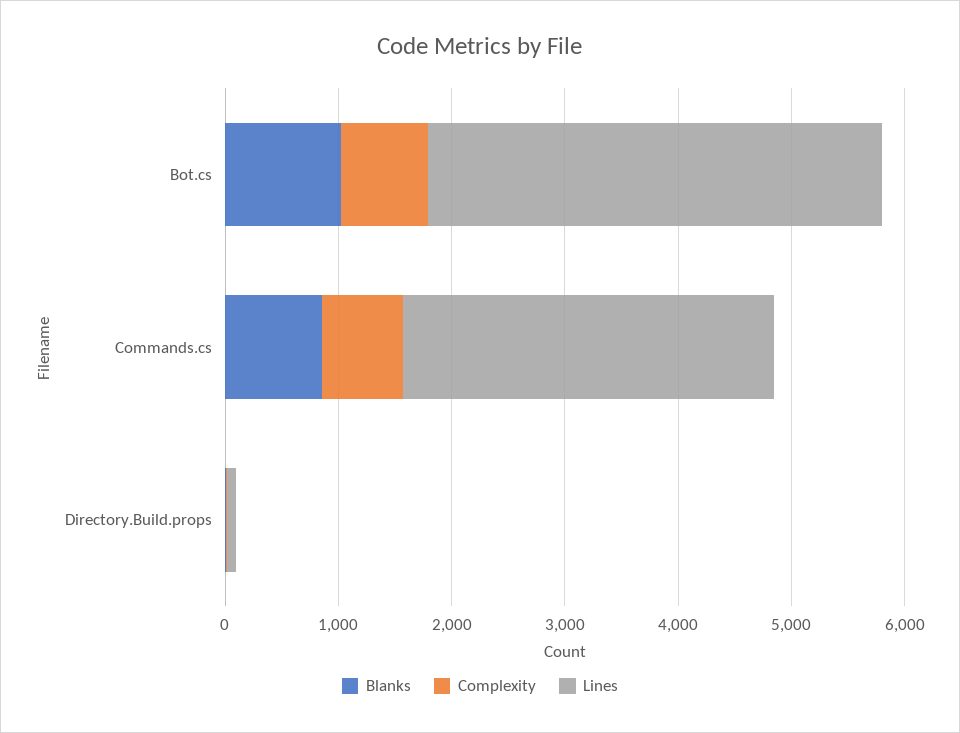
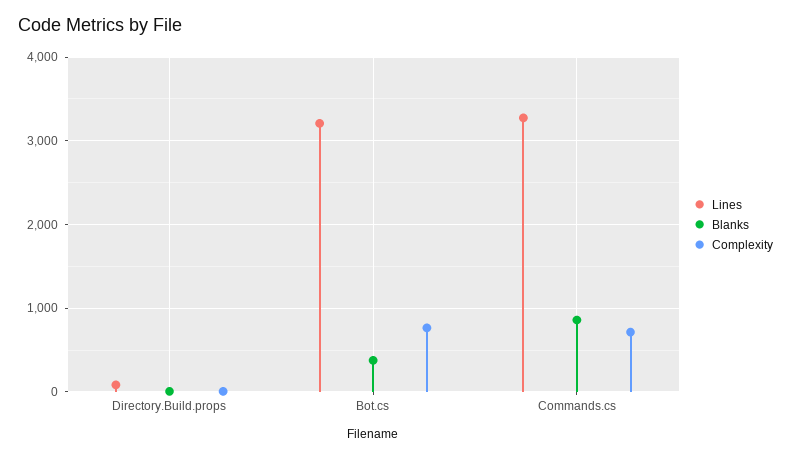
  {
    "Blanks": {
-     "Bot.cs": 1000,
+     "Bot.cs": 400,
      "Commands.cs": 900,
      "Directory.Build.props": 0
    },
    "Complexity": {
      "Bot.cs": 800,
      "Commands.cs": 700,
      "Directory.Build.props": 0
    },
    "Lines": {
-     "Bot.cs": 4000,
+     "Bot.cs": 3200,
      "Commands.cs": 3300,
      "Directory.Build.props": 100
    }
  }

